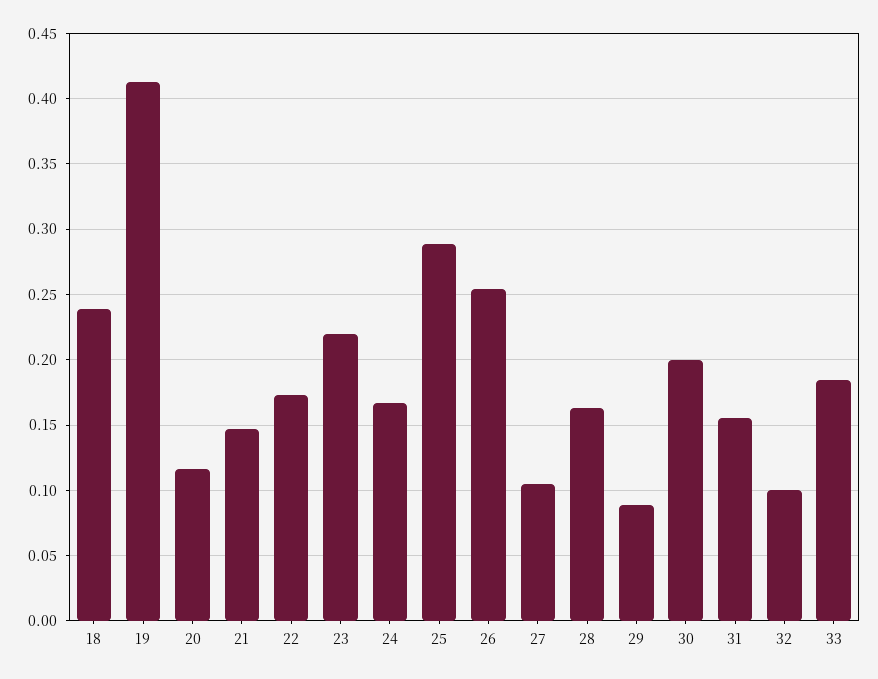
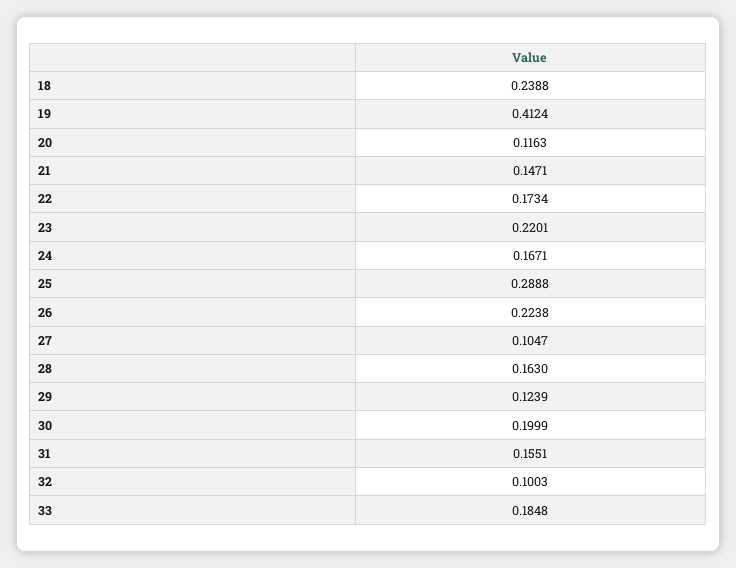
  {
    "18": 0.2388,
    "19": 0.4124,
    "20": 0.1163,
    "21": 0.1471,
    "22": 0.1734,
    "23": 0.2201,
    "24": 0.1671,
    "25": 0.2888,
-   "26": 0.255,
+   "26": 0.2238,
    "27": 0.1047,
    "28": 0.163,
-   "29": 0.09,
+   "29": 0.1239,
    "30": 0.1999,
    "31": 0.1551,
    "32": 0.1003,
    "33": 0.1848
  }

